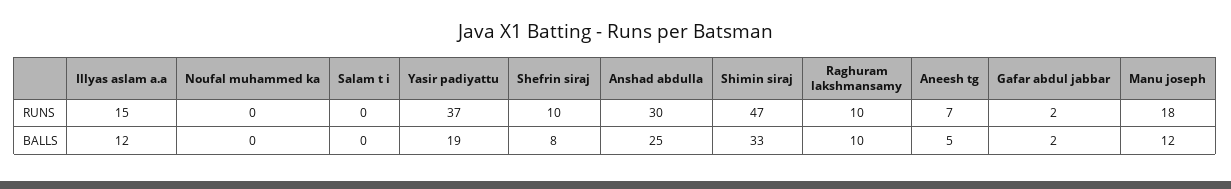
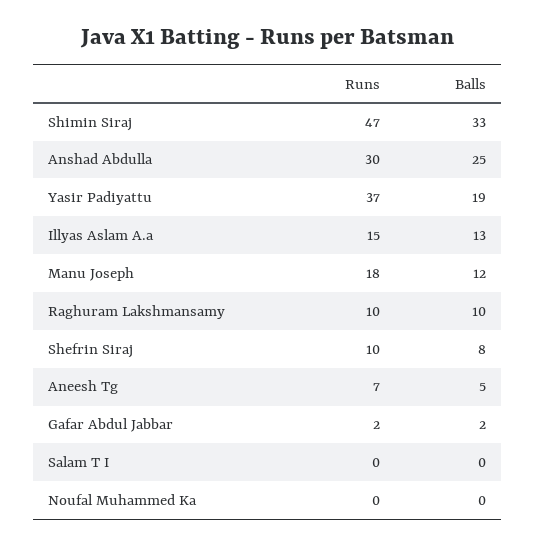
  {
    "Illyas aslam a.a": {
      "RUNS": 15,
-     "BALLS": 12
+     "BALLS": 13
    },
    "Noufal muhammed ka": {
      "RUNS": 0,
      "BALLS": 0
    },
    "Salam t i": {
      "RUNS": 0,
      "BALLS": 0
    },
    "Yasir padiyattu": {
      "RUNS": 37,
      "BALLS": 19
    },
    "Shefrin siraj": {
      "RUNS": 10,
      "BALLS": 8
    },
    "Anshad abdulla": {
      "RUNS": 30,
      "BALLS": 25
    },
    "Shimin siraj": {
      "RUNS": 47,
      "BALLS": 33
    },
    "Raghuram lakshmansamy": {
      "RUNS": 10,
      "BALLS": 10
    },
    "Aneesh tg": {
      "RUNS": 7,
      "BALLS": 5
    },
    "Gafar abdul jabbar": {
      "RUNS": 2,
      "BALLS": 2
    },
    "Manu joseph": {
      "RUNS": 18,
      "BALLS": 12
    }
  }

